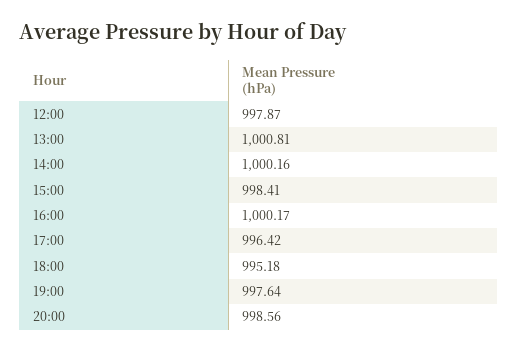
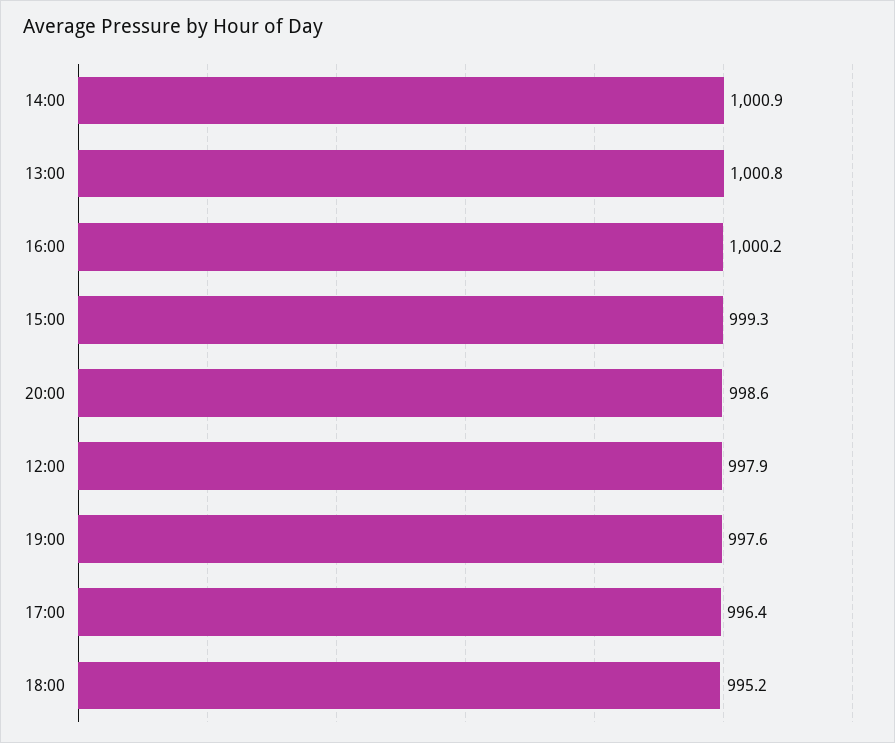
  {
    "12:00": 997.87,
    "13:00": 1000.81,
-   "14:00": 1000.16,
+   "14:00": 1000.9,
-   "15:00": 998.41,
+   "15:00": 999.3,
    "16:00": 1000.17,
    "17:00": 996.42,
    "18:00": 995.18,
    "19:00": 997.64,
    "20:00": 998.56
  }

